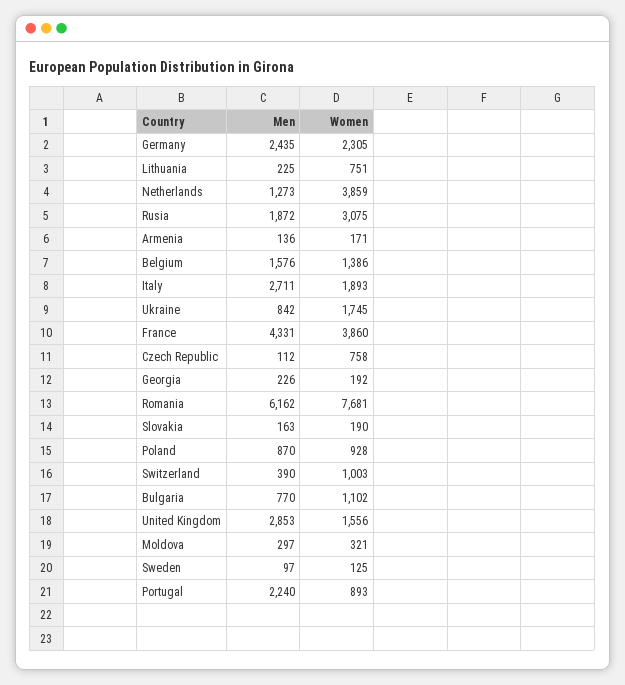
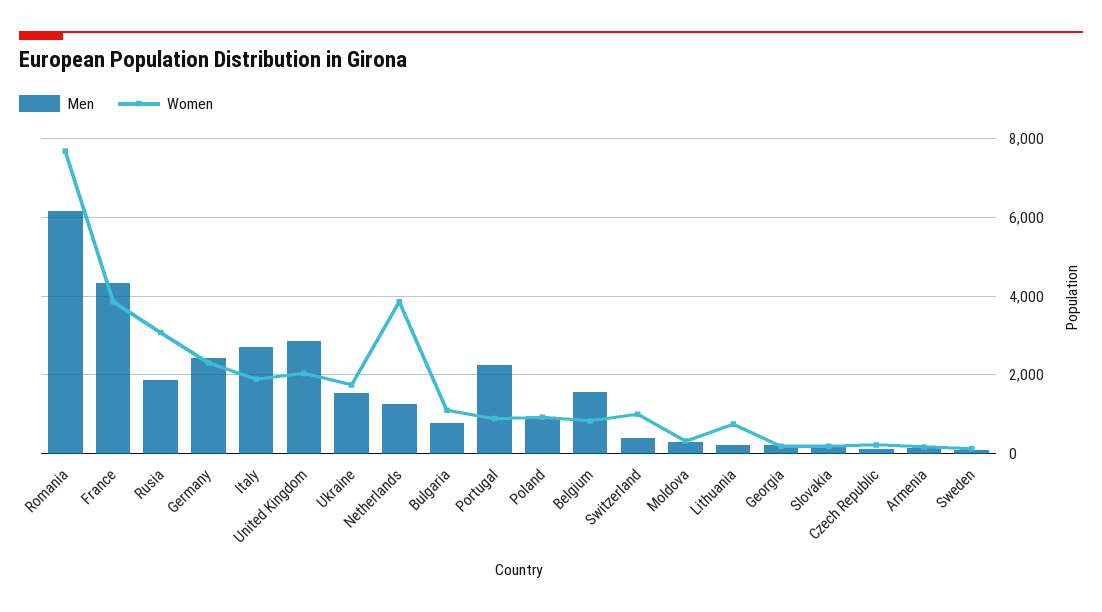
  {
    "Men": {
      "Germany": 2435,
      "Lithuania": 225,
      "Netherlands": 1273,
      "Rusia": 1872,
      "Armenia": 136,
      "Belgium": 1576,
      "Italy": 2711,
-     "Ukraine": 842,
+     "Ukraine": 1600,
      "France": 4331,
      "Czech Republic": 112,
      "Georgia": 226,
      "Romania": 6162,
      "Slovakia": 163,
      "Poland": 870,
      "Switzerland": 390,
      "Bulgaria": 770,
      "United Kingdom": 2853,
      "Moldova": 297,
      "Sweden": 97,
      "Portugal": 2240
    },
    "Women": {
      "Germany": 2305,
      "Lithuania": 751,
      "Netherlands": 3859,
      "Rusia": 3075,
      "Armenia": 171,
-     "Belgium": 1386,
+     "Belgium": 800,
      "Italy": 1893,
      "Ukraine": 1745,
      "France": 3860,
-     "Czech Republic": 758,
+     "Czech Republic": 200,
      "Georgia": 192,
      "Romania": 7681,
      "Slovakia": 190,
      "Poland": 928,
      "Switzerland": 1003,
      "Bulgaria": 1102,
-     "United Kingdom": 1556,
+     "United Kingdom": 2000,
      "Moldova": 321,
      "Sweden": 125,
      "Portugal": 893
    }
  }

